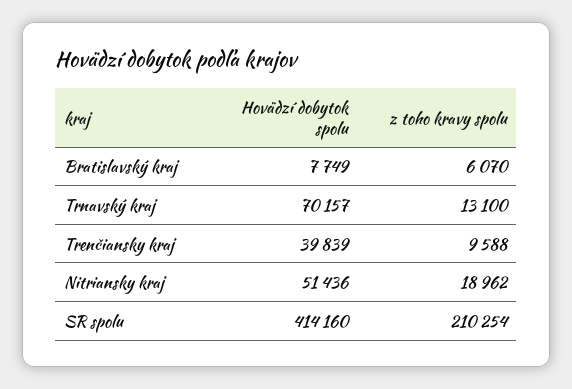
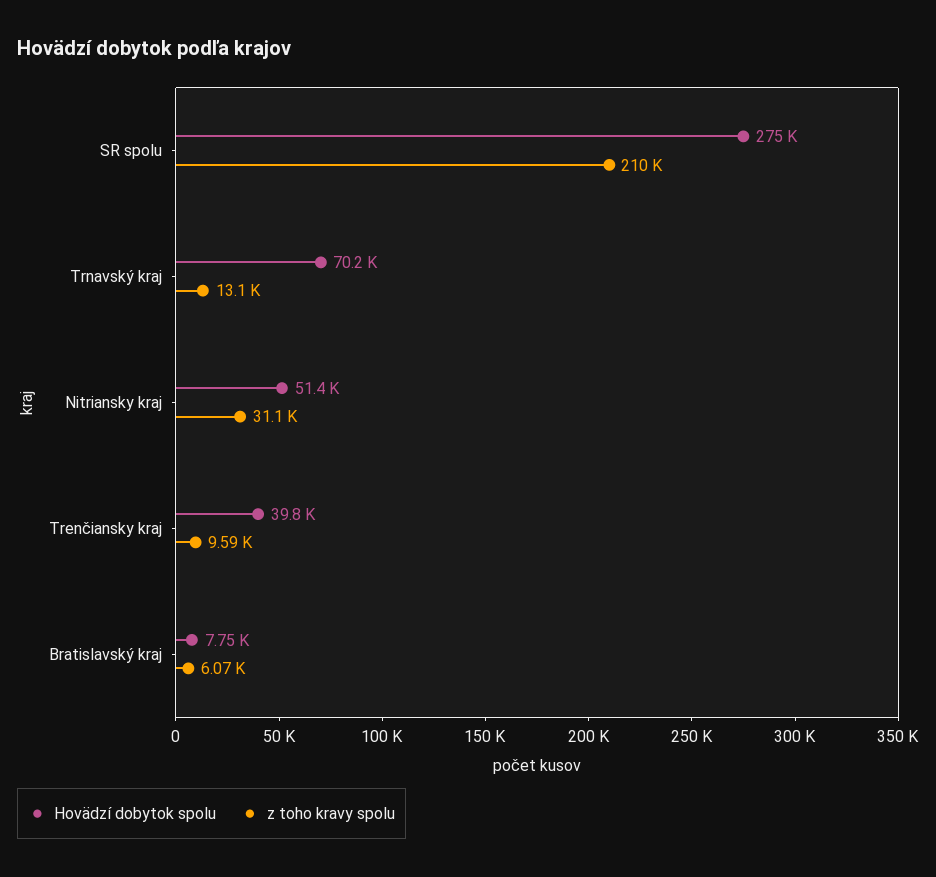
  {
    "Hovädzí dobytok spolu": {
      "Bratislavský kraj": 7749,
      "Trnavský kraj": 70157,
      "Trenčiansky kraj": 39839,
      "Nitriansky kraj": 51436,
-     "SR spolu": 414160
+     "SR spolu": 275000
    },
    "z toho kravy spolu": {
      "Bratislavský kraj": 6070,
      "Trnavský kraj": 13100,
      "Trenčiansky kraj": 9588,
-     "Nitriansky kraj": 18962,
+     "Nitriansky kraj": 31100,
      "SR spolu": 210254
    }
  }

